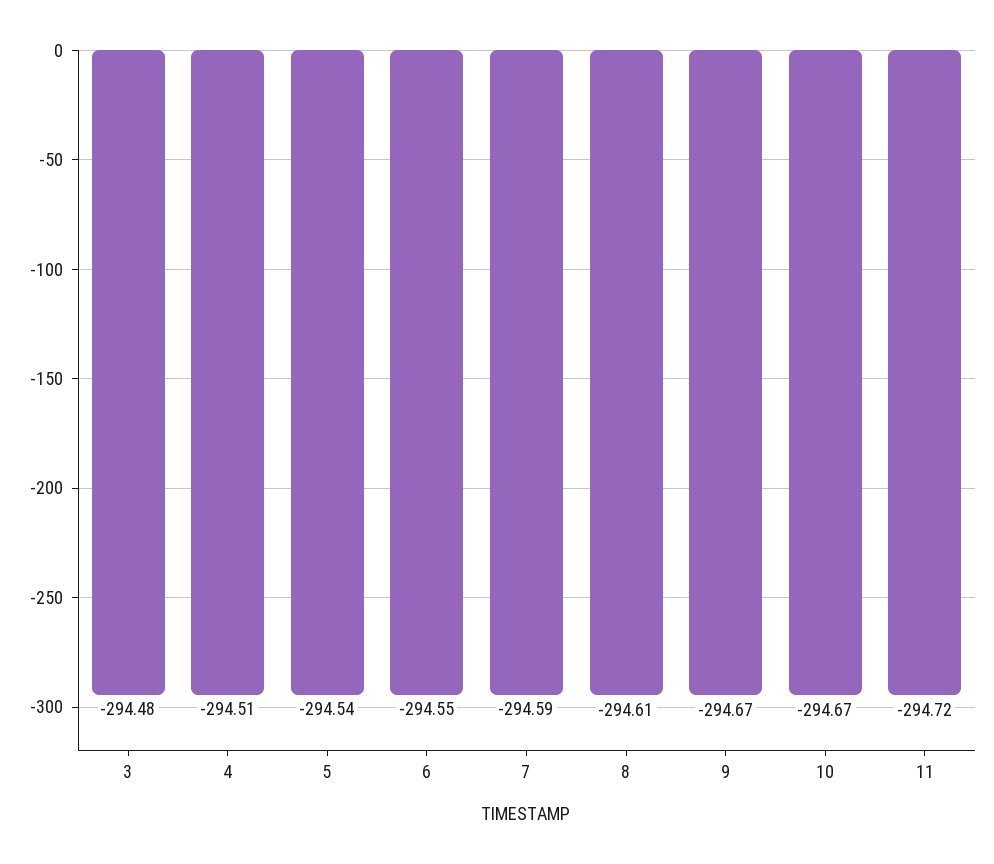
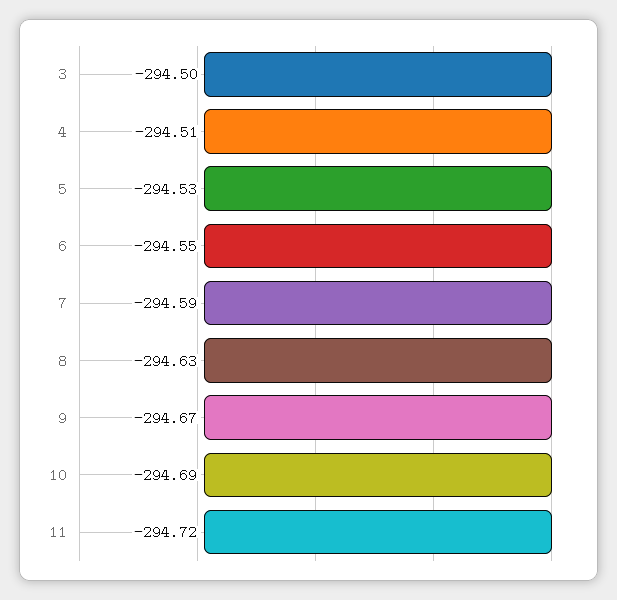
  {
-   "3": -294.48,
+   "3": -294.5,
    "4": -294.51,
-   "5": -294.54,
+   "5": -294.53,
    "6": -294.55,
    "7": -294.59,
-   "8": -294.61,
+   "8": -294.63,
    "9": -294.67,
-   "10": -294.67,
+   "10": -294.69,
    "11": -294.72
  }

